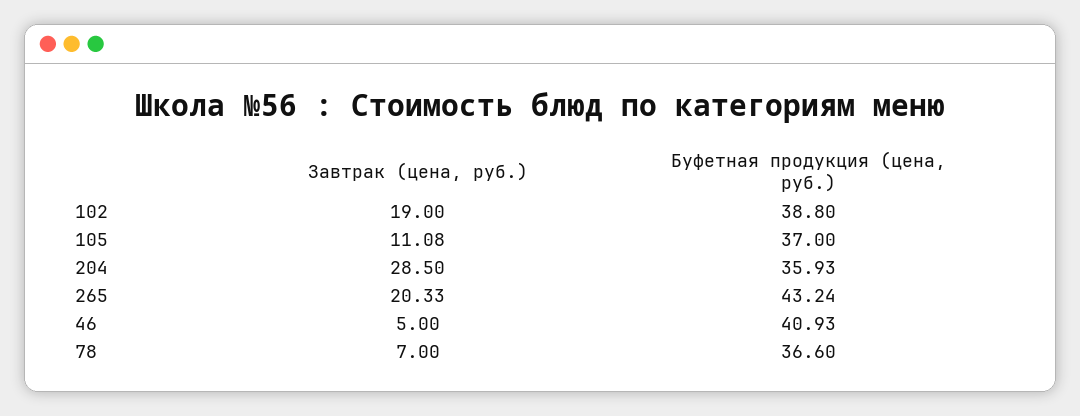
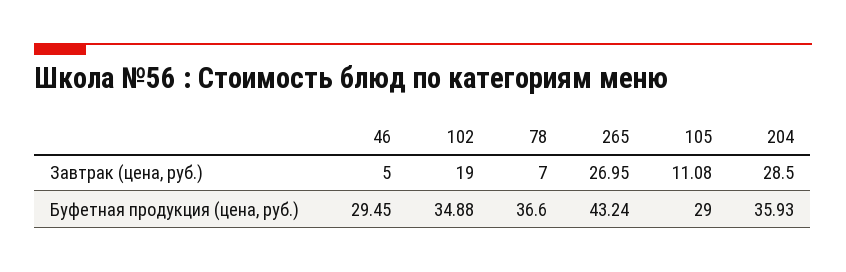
  {
    "Завтрак (цена, руб.)": {
      "102": 19,
      "105": 11.08,
      "204": 28.5,
-     "265": 20.33,
+     "265": 26.95,
      "46": 5,
      "78": 7
    },
    "Буфетная продукция (цена, руб.)": {
-     "102": 38.8,
+     "102": 34.88,
-     "105": 37,
+     "105": 29,
      "204": 35.93,
      "265": 43.24,
-     "46": 40.93,
+     "46": 29.45,
      "78": 36.6
    }
  }

